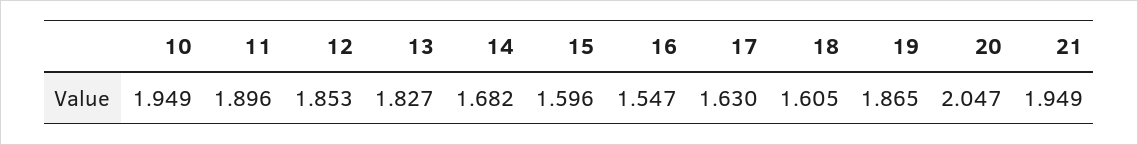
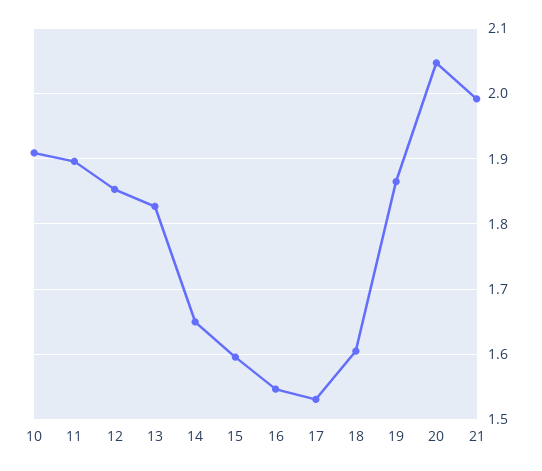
  {
-   "10": 1.949,
+   "10": 1.91,
    "11": 1.896,
    "12": 1.853,
    "13": 1.827,
-   "14": 1.682,
+   "14": 1.65,
    "15": 1.596,
    "16": 1.547,
-   "17": 1.63,
+   "17": 1.53,
    "18": 1.605,
    "19": 1.865,
    "20": 2.047,
-   "21": 1.949
+   "21": 1.99
  }

